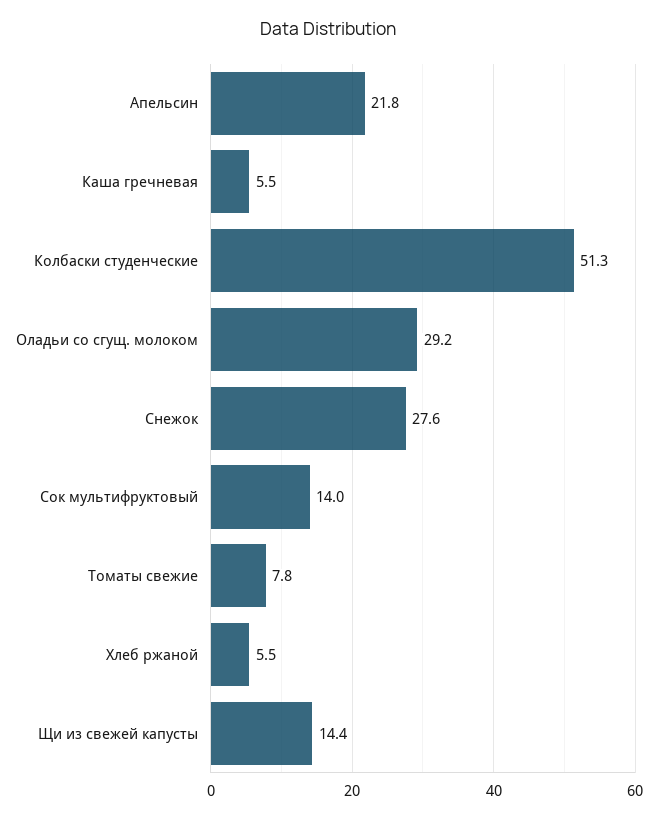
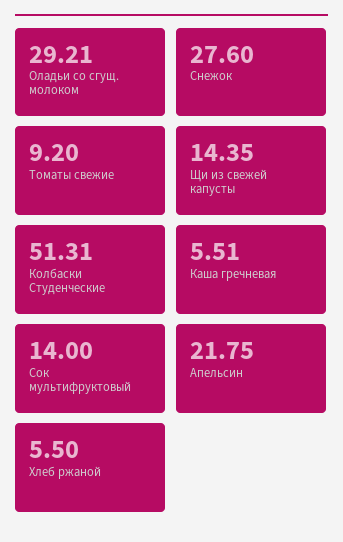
  {
    "Апельсин": 21.75,
    "Каша гречневая": 5.51,
    "Колбаски студенческие": 51.31,
    "Оладьи со сгущ. молоком": 29.21,
    "Снежок": 27.6,
    "Сок мультифруктовый": 14,
-   "Томаты свежие": 7.8,
+   "Томаты свежие": 9.2,
    "Хлеб ржаной": 5.5,
    "Щи из свежей капусты": 14.35
  }

